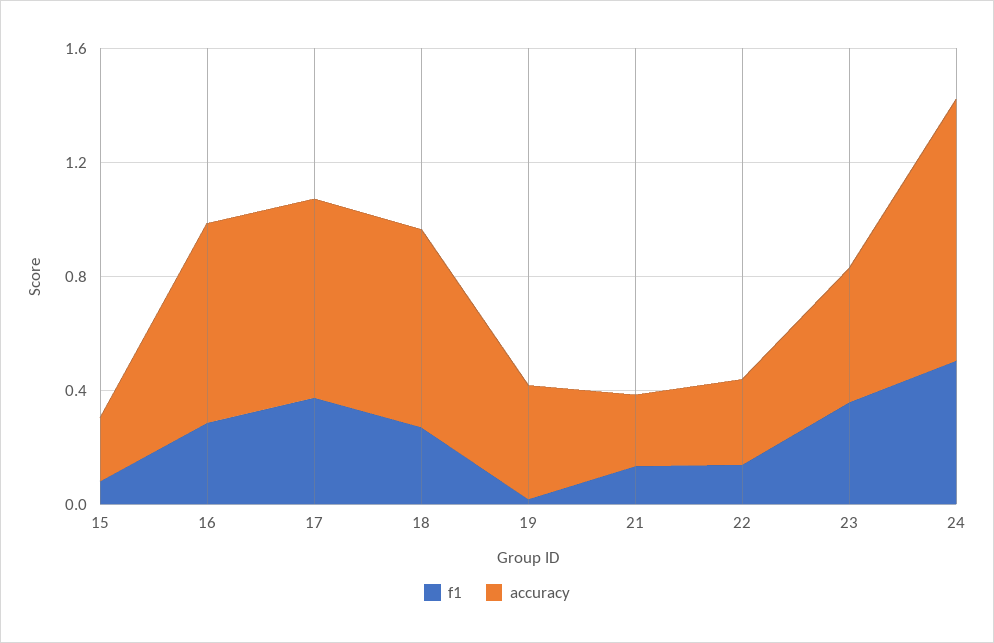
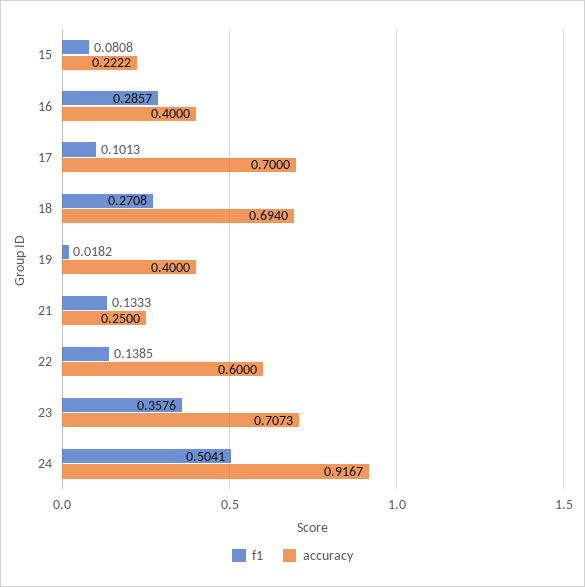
  {
    "f1": {
      "15": 0.0808,
      "16": 0.2857,
-     "17": 0.4,
+     "17": 0.1013,
      "18": 0.2708,
      "19": 0.0182,
      "21": 0.1333,
      "22": 0.1385,
      "23": 0.3576,
      "24": 0.5041
    },
    "accuracy": {
      "15": 0.2222,
-     "16": 0.7,
+     "16": 0.4,
      "17": 0.7,
      "18": 0.694,
      "19": 0.4,
      "21": 0.25,
-     "22": 0.3,
+     "22": 0.6,
-     "23": 0.5,
+     "23": 0.7073,
      "24": 0.9167
    }
  }

